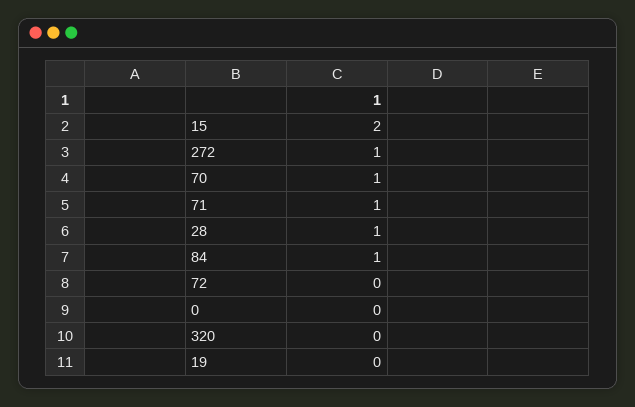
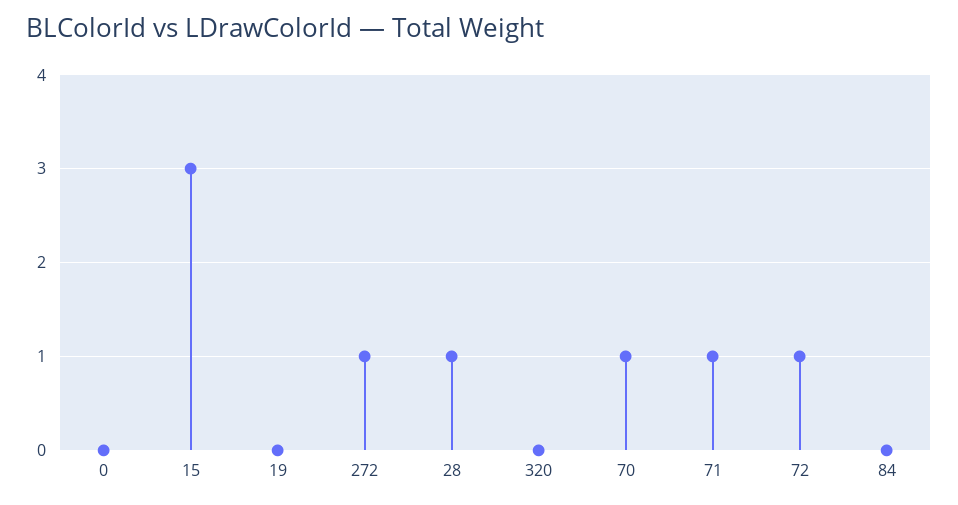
  {
-   "15": 2,
+   "15": 3,
    "272": 1,
    "70": 1,
    "71": 1,
    "28": 1,
-   "84": 1,
+   "84": 0,
-   "72": 0,
+   "72": 1,
    "0": 0,
    "320": 0,
    "19": 0
  }

